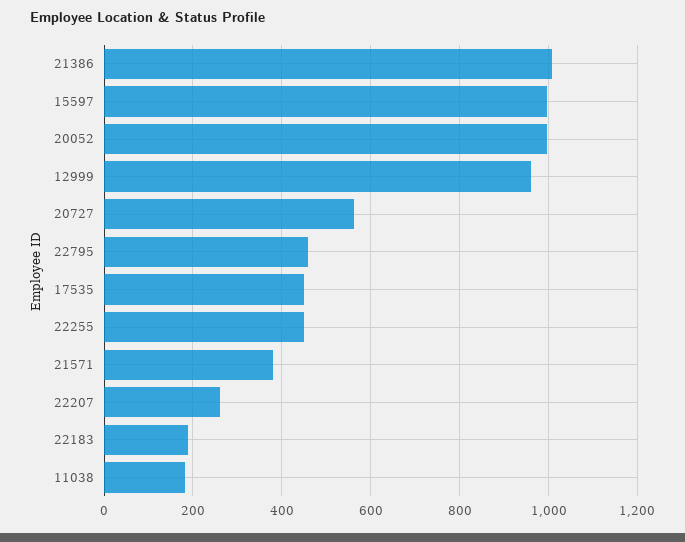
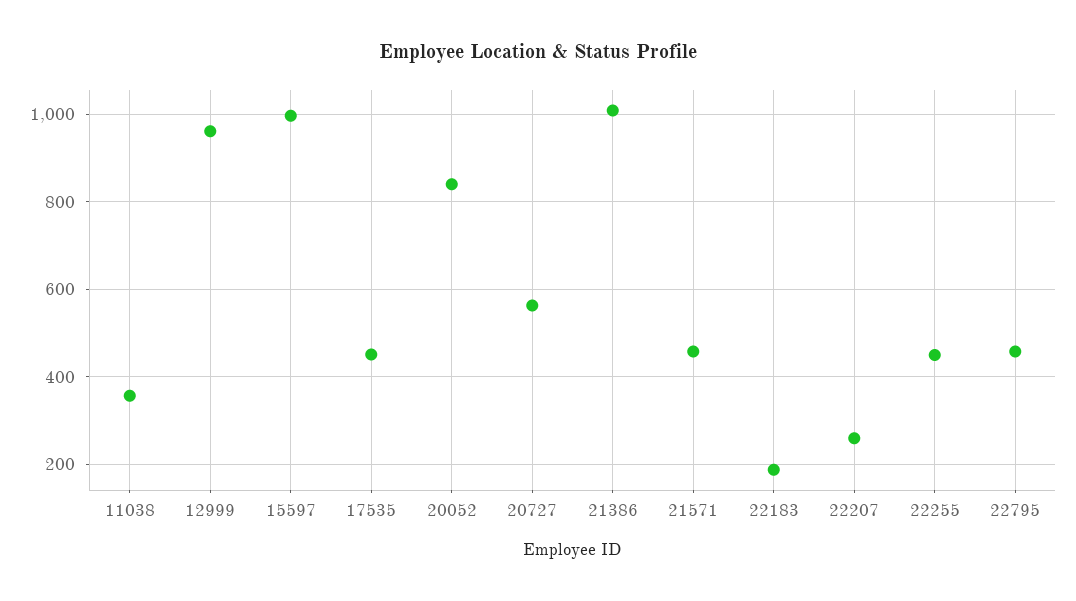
  {
    "21386": 1000,
    "15597": 1000,
-   "20052": 1000,
+   "20052": 840,
    "12999": 960,
    "20727": 560,
    "22795": 460,
    "17535": 460,
    "22255": 460,
-   "21571": 380,
+   "21571": 460,
    "22207": 260,
    "22183": 180,
-   "11038": 180
+   "11038": 360
  }

